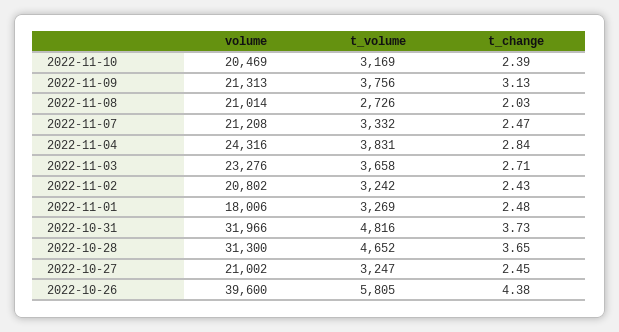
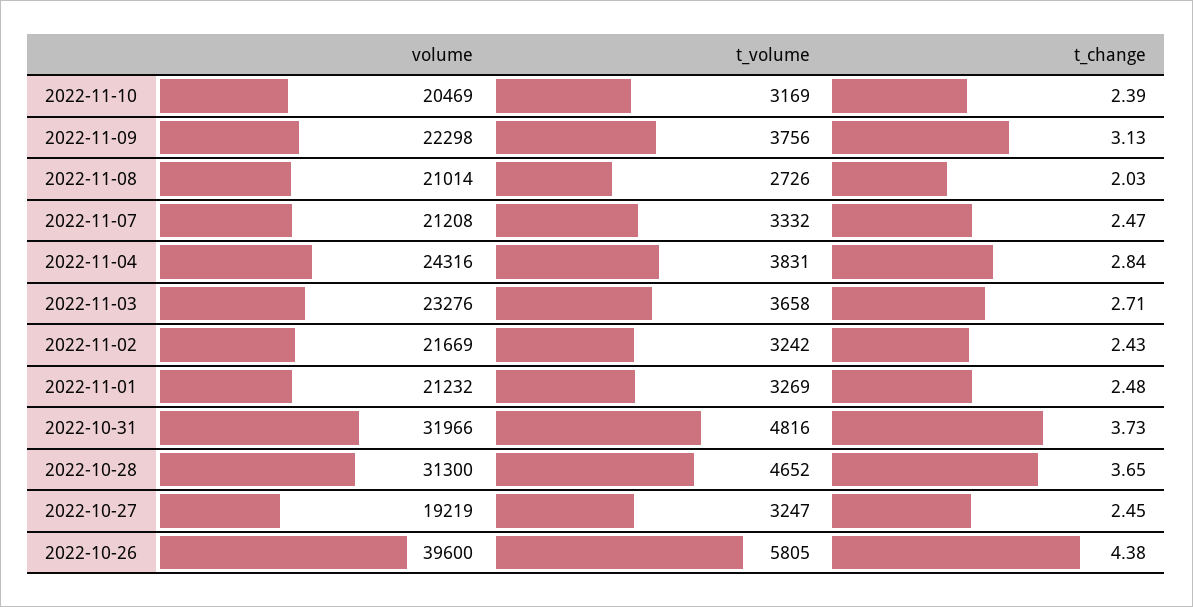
  {
    "volume": {
      "2022-11-10": 20469,
-     "2022-11-09": 21313,
+     "2022-11-09": 22298,
      "2022-11-08": 21014,
      "2022-11-07": 21208,
      "2022-11-04": 24316,
      "2022-11-03": 23276,
-     "2022-11-02": 20802,
+     "2022-11-02": 21669,
-     "2022-11-01": 18006,
+     "2022-11-01": 21232,
      "2022-10-31": 31966,
      "2022-10-28": 31300,
-     "2022-10-27": 21002,
+     "2022-10-27": 19219,
      "2022-10-26": 39600
    },
    "t_volume": {
      "2022-11-10": 3169,
      "2022-11-09": 3756,
      "2022-11-08": 2726,
      "2022-11-07": 3332,
      "2022-11-04": 3831,
      "2022-11-03": 3658,
      "2022-11-02": 3242,
      "2022-11-01": 3269,
      "2022-10-31": 4816,
      "2022-10-28": 4652,
      "2022-10-27": 3247,
      "2022-10-26": 5805
    },
    "t_change": {
      "2022-11-10": 2.39,
      "2022-11-09": 3.13,
      "2022-11-08": 2.03,
      "2022-11-07": 2.47,
      "2022-11-04": 2.84,
      "2022-11-03": 2.71,
      "2022-11-02": 2.43,
      "2022-11-01": 2.48,
      "2022-10-31": 3.73,
      "2022-10-28": 3.65,
      "2022-10-27": 2.45,
      "2022-10-26": 4.38
    }
  }

